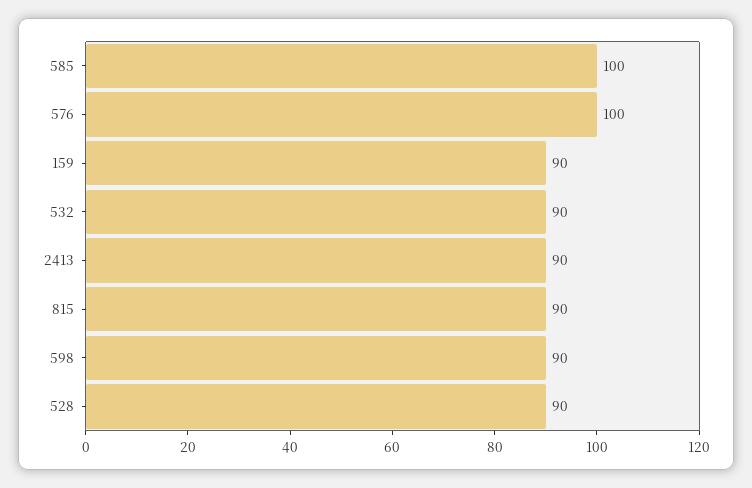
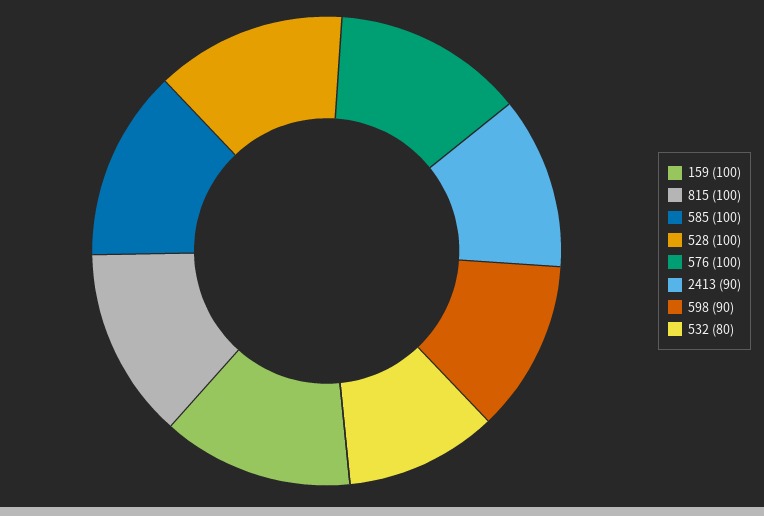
  {
    "585": 100,
    "576": 100,
-   "159": 90,
+   "159": 100,
-   "532": 90,
+   "532": 80,
    "2413": 90,
-   "815": 90,
+   "815": 100,
    "598": 90,
-   "528": 90
+   "528": 100
  }

